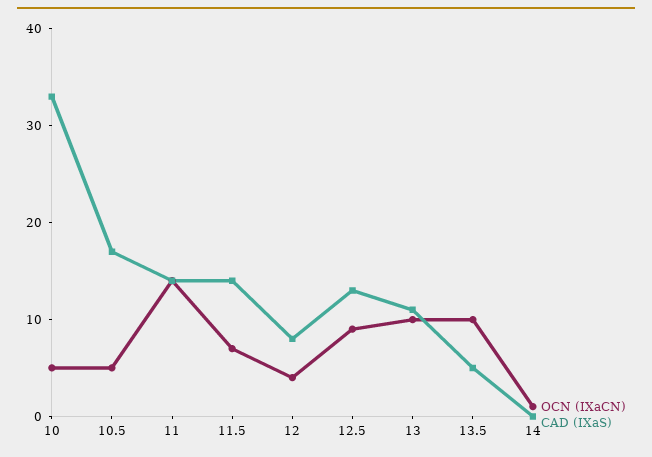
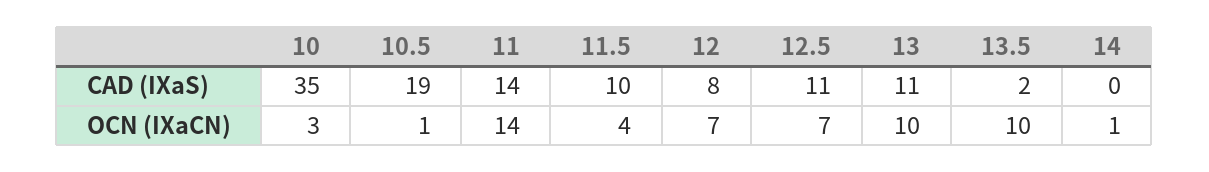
  {
    "OCN (IXaCN)": {
-     "10": 5,
+     "10": 3,
-     "10.5": 5,
+     "10.5": 1,
      "11": 14,
-     "11.5": 7,
+     "11.5": 4,
-     "12": 4,
+     "12": 7,
-     "12.5": 9,
+     "12.5": 7,
      "13": 10,
      "13.5": 10,
      "14": 1
    },
    "CAD (IXaS)": {
-     "10": 33,
+     "10": 35,
-     "10.5": 17,
+     "10.5": 19,
      "11": 14,
-     "11.5": 14,
+     "11.5": 10,
      "12": 8,
-     "12.5": 13,
+     "12.5": 11,
      "13": 11,
-     "13.5": 5,
+     "13.5": 2,
      "14": 0
    }
  }

